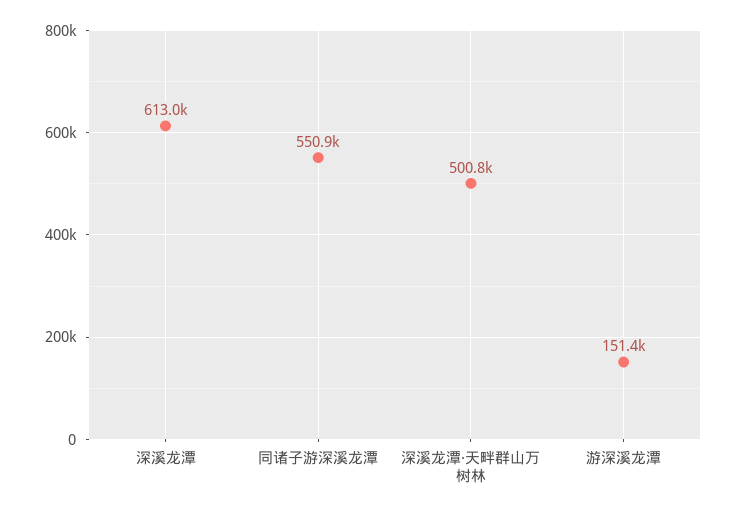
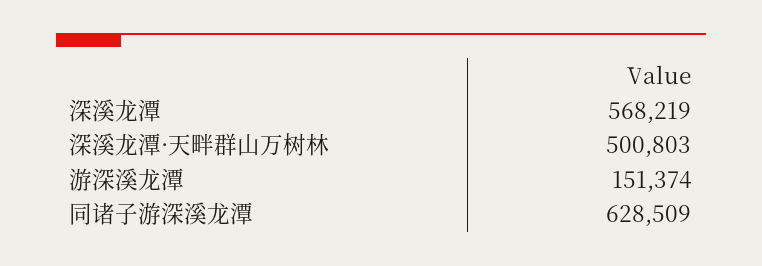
  {
-   "深溪龙潭": 613000,
+   "深溪龙潭": 568219,
-   "同诸子游深溪龙潭": 550900,
+   "同诸子游深溪龙潭": 628509,
    "深溪龙潭·天畔群山万树林": 500803,
    "游深溪龙潭": 151374
  }

